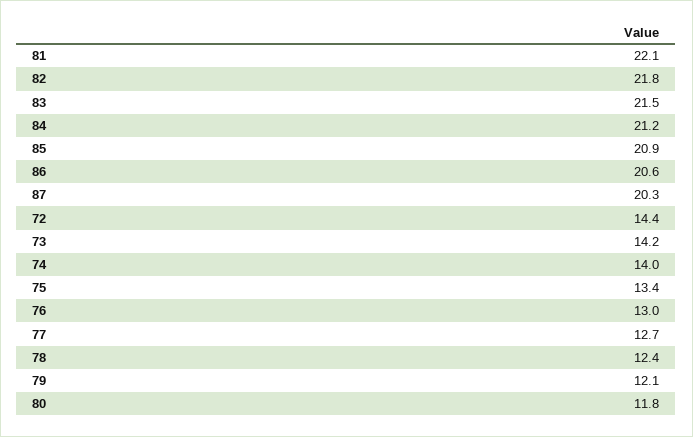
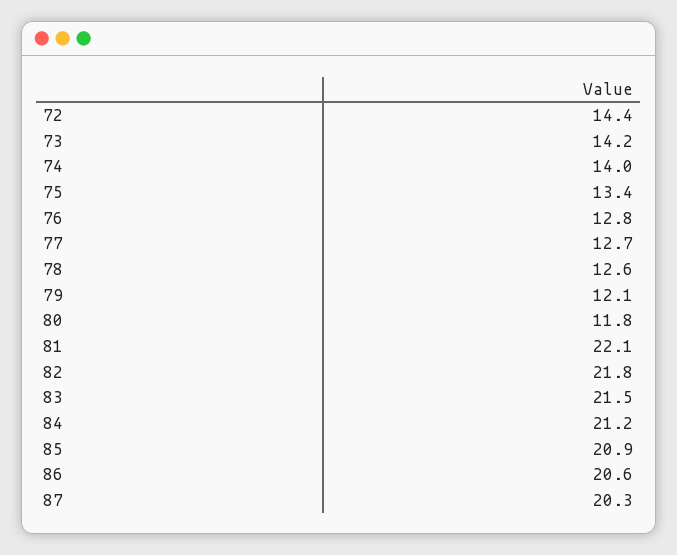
  {
    "81": 22.1,
    "82": 21.8,
    "83": 21.5,
    "84": 21.2,
    "85": 20.9,
    "86": 20.6,
    "87": 20.3,
    "72": 14.4,
    "73": 14.2,
    "74": 14,
    "75": 13.4,
-   "76": 13,
+   "76": 12.8,
    "77": 12.7,
-   "78": 12.4,
+   "78": 12.6,
    "79": 12.1,
    "80": 11.8
  }

